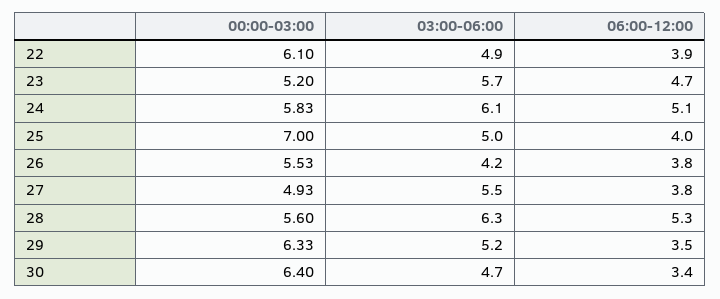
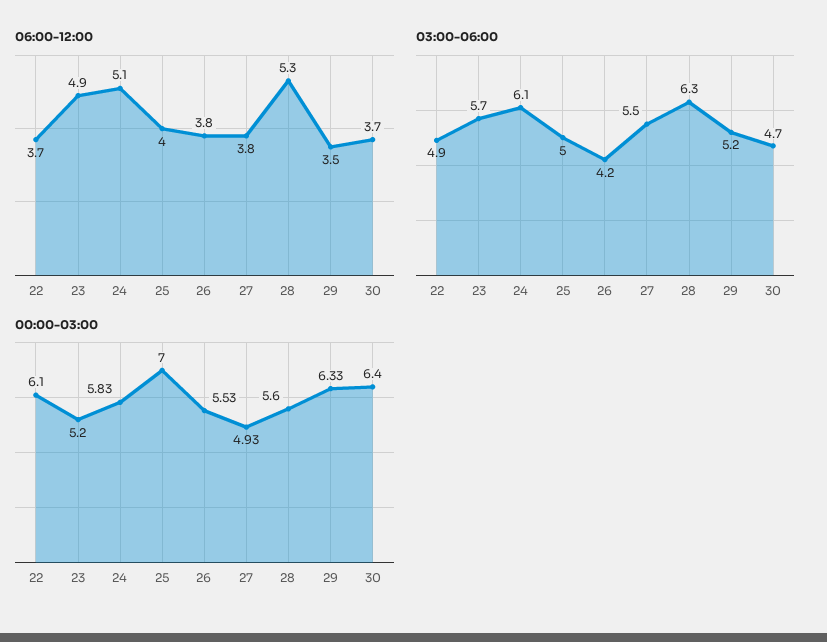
  {
    "00:00-03:00": {
      "22": 6.1,
      "23": 5.2,
      "24": 5.83,
      "25": 7,
      "26": 5.53,
      "27": 4.93,
      "28": 5.6,
      "29": 6.33,
      "30": 6.4
    },
    "03:00-06:00": {
      "22": 4.9,
      "23": 5.7,
      "24": 6.1,
      "25": 5,
      "26": 4.2,
      "27": 5.5,
      "28": 6.3,
      "29": 5.2,
      "30": 4.7
    },
    "06:00-12:00": {
-     "22": 3.9,
+     "22": 3.7,
-     "23": 4.7,
+     "23": 4.9,
      "24": 5.1,
      "25": 4,
      "26": 3.8,
      "27": 3.8,
      "28": 5.3,
      "29": 3.5,
-     "30": 3.4
+     "30": 3.7
    }
  }

